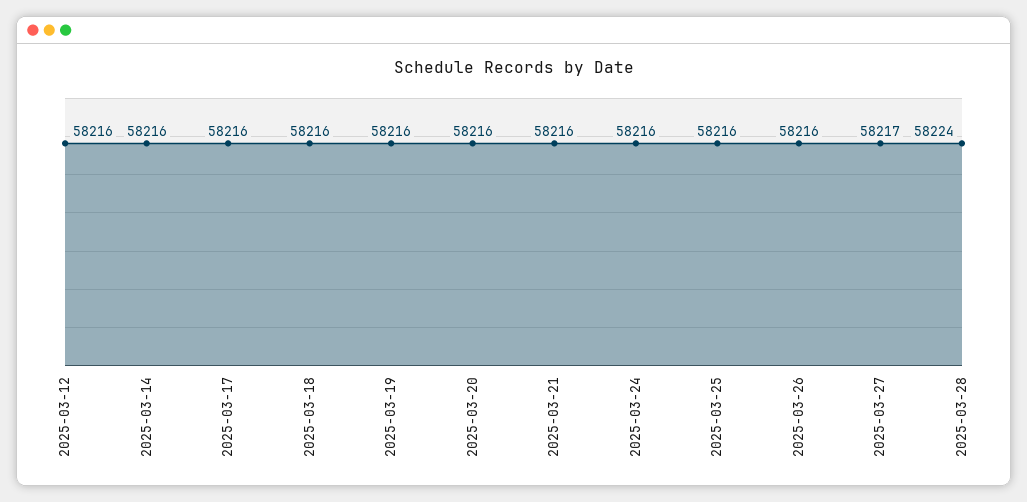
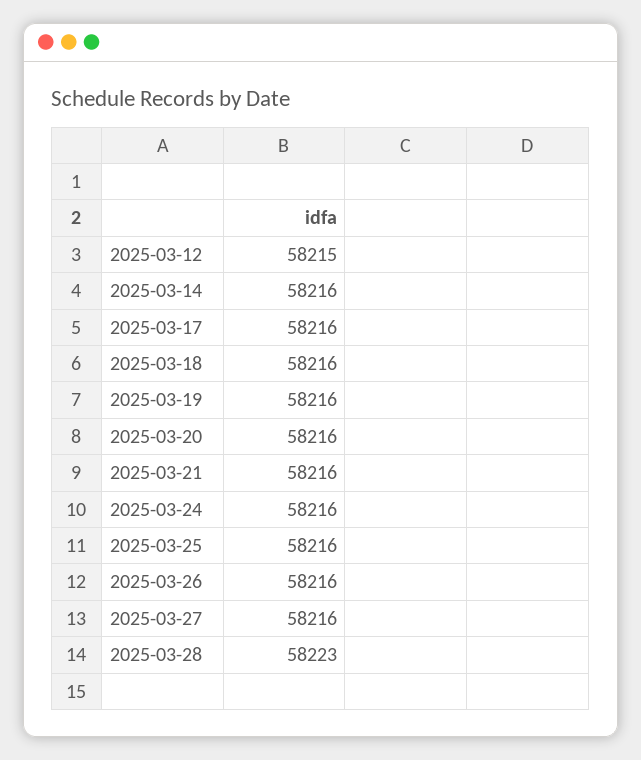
  {
-   "2025-03-12": 58216,
+   "2025-03-12": 58215,
    "2025-03-14": 58216,
    "2025-03-17": 58216,
    "2025-03-18": 58216,
    "2025-03-19": 58216,
    "2025-03-20": 58216,
    "2025-03-21": 58216,
    "2025-03-24": 58216,
    "2025-03-25": 58216,
    "2025-03-26": 58216,
-   "2025-03-27": 58217,
+   "2025-03-27": 58216,
-   "2025-03-28": 58224
+   "2025-03-28": 58223
  }

